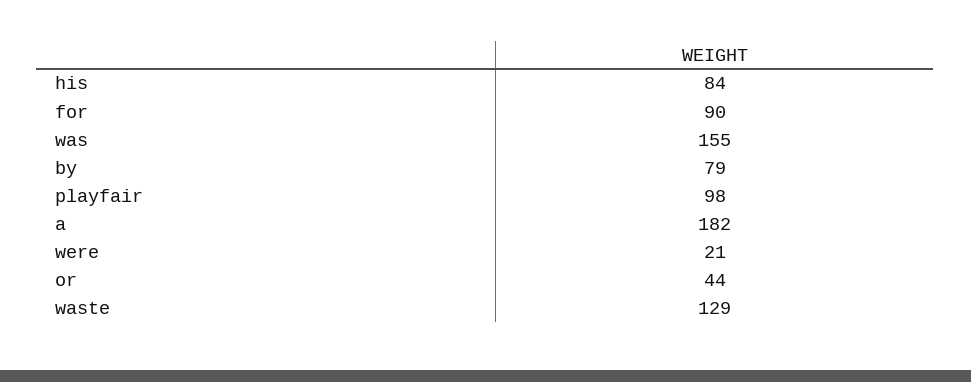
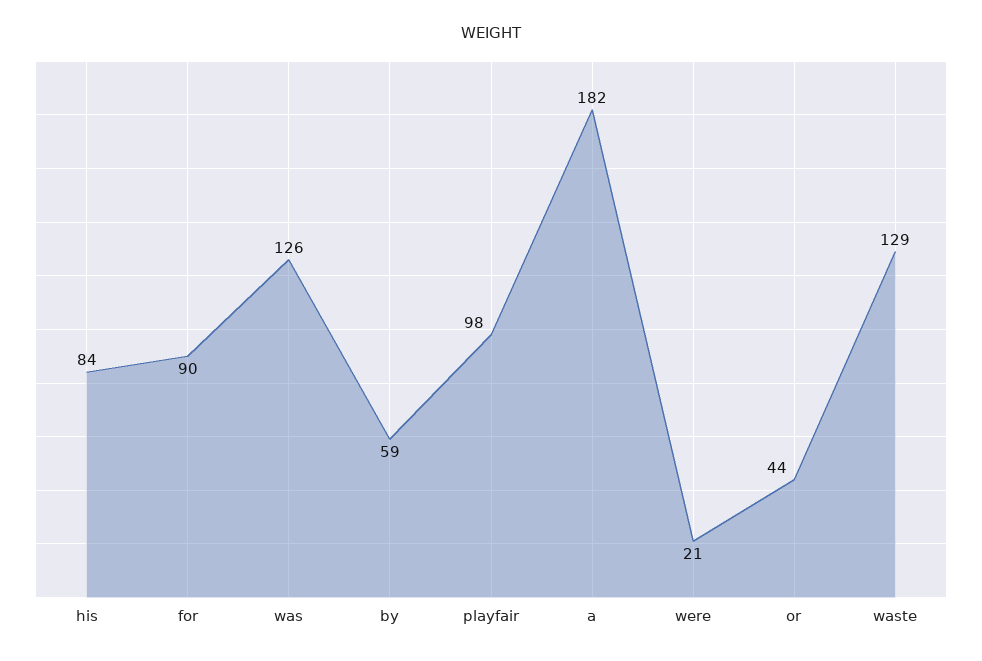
  {
    "his": 84,
    "for": 90,
-   "was": 155,
+   "was": 126,
-   "by": 79,
+   "by": 59,
    "playfair": 98,
    "a": 182,
    "were": 21,
    "or": 44,
    "waste": 129
  }

